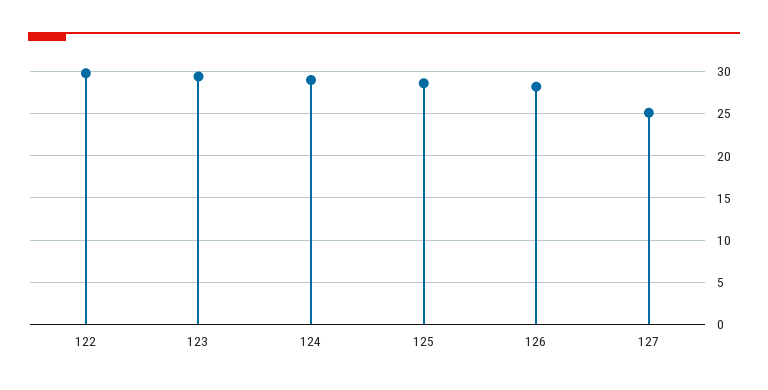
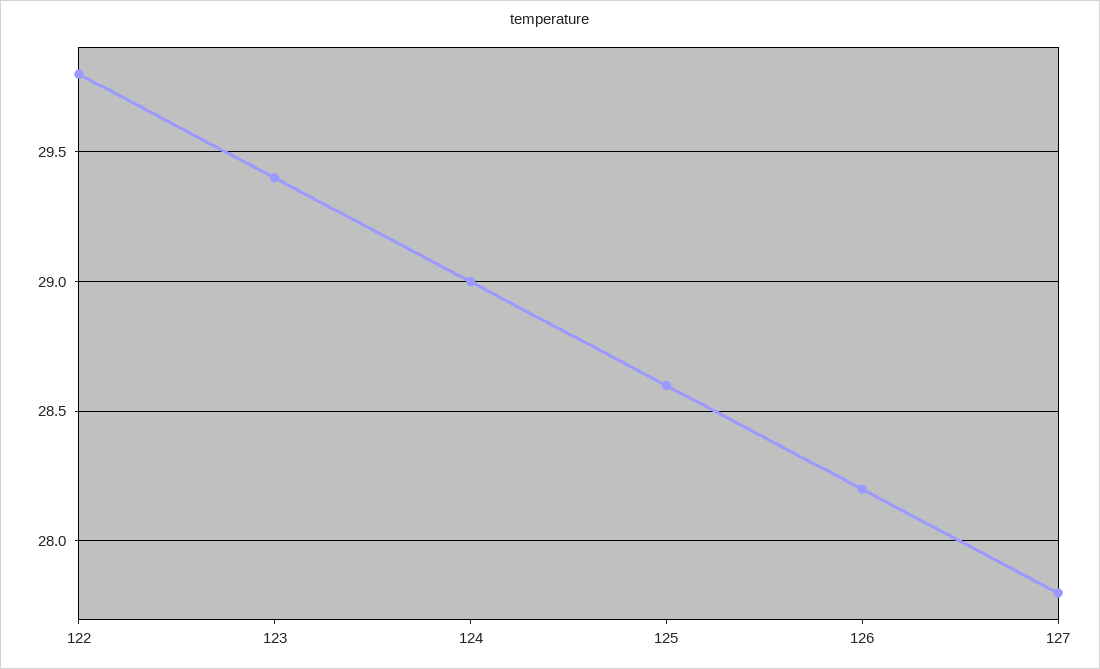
  {
    "122": 29.8,
    "123": 29.4,
    "124": 29,
    "125": 28.6,
    "126": 28.2,
-   "127": 25
+   "127": 27.8
  }

